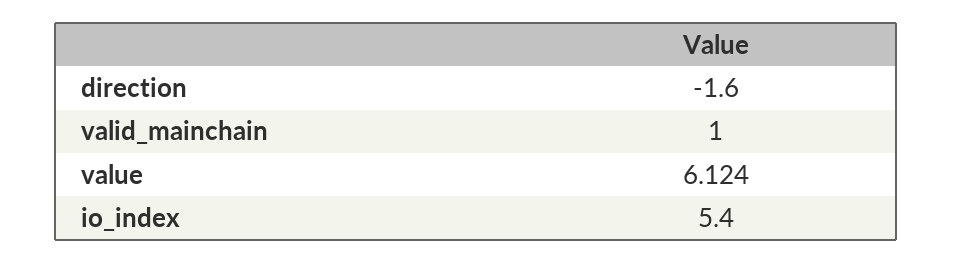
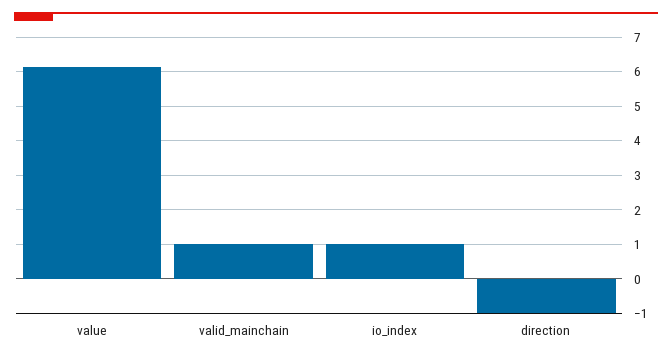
  {
-   "direction": -1.6,
+   "direction": -1,
    "valid_mainchain": 1,
    "value": 6.124,
-   "io_index": 5.4
+   "io_index": 1
  }

